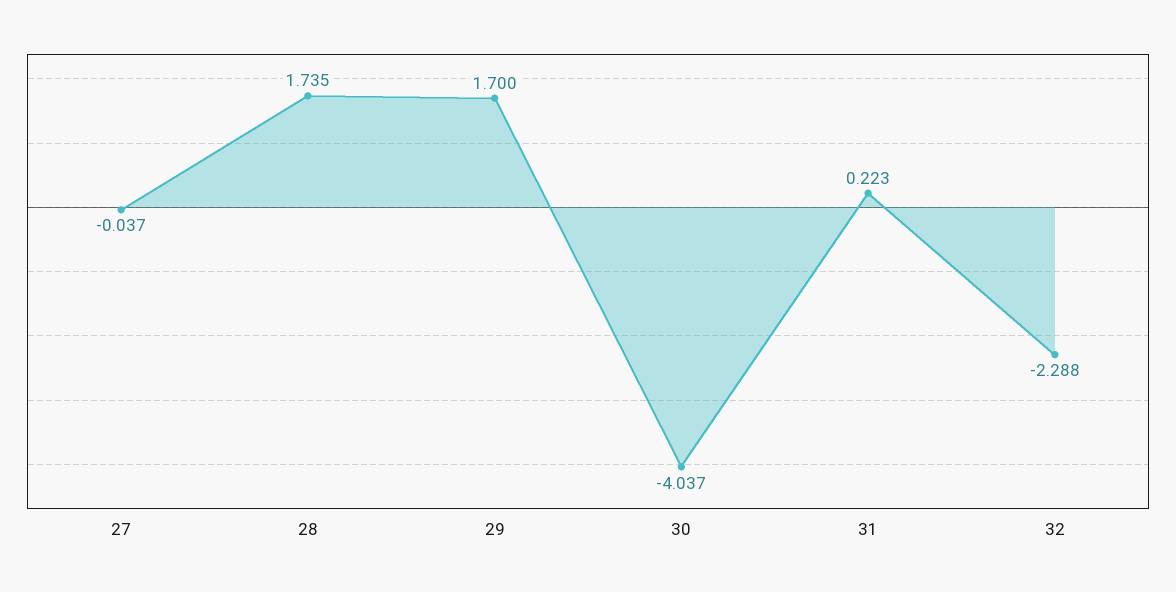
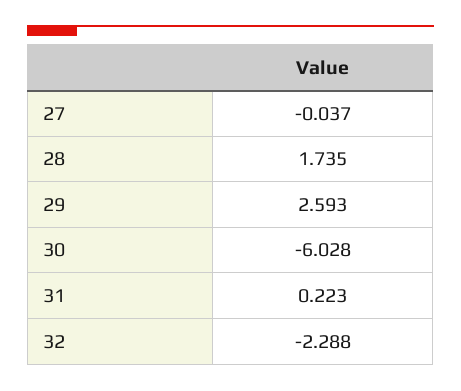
  {
    "27": -0.037,
    "28": 1.735,
-   "29": 1.7,
+   "29": 2.593,
-   "30": -4.037,
+   "30": -6.028,
    "31": 0.223,
    "32": -2.288
  }

